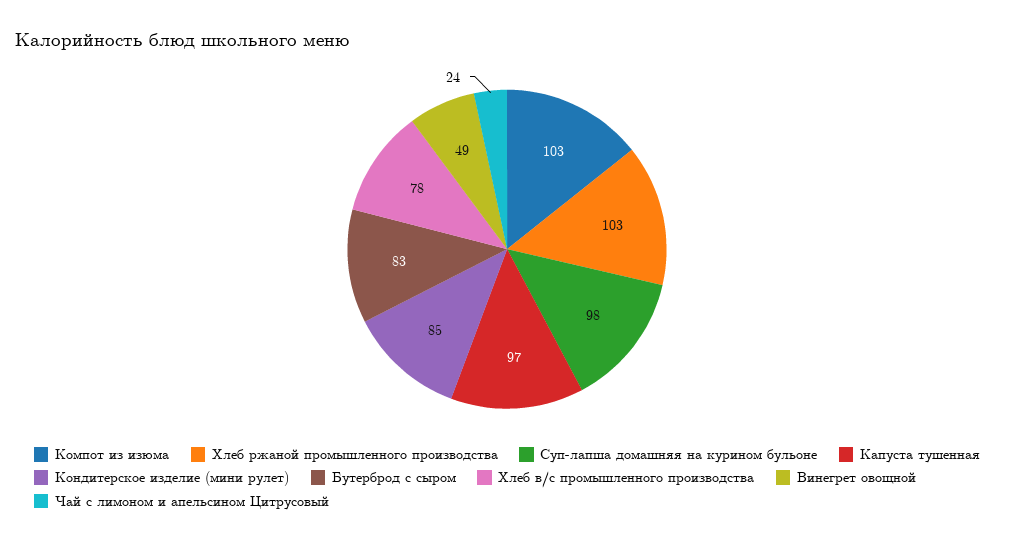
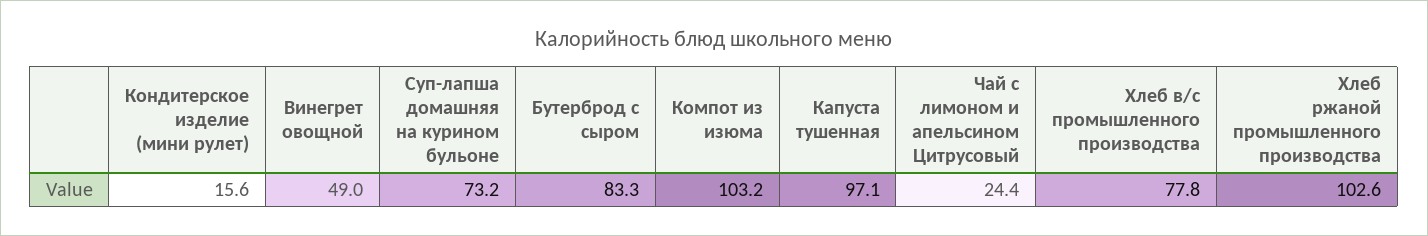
  {
    "Компот из изюма": 103.2,
    "Хлеб ржаной промышленного производства": 102.6,
-   "Суп-лапша домашняя на курином бульоне": 98,
+   "Суп-лапша домашняя на курином бульоне": 73.2,
    "Капуста тушенная": 97.1,
-   "Кондитерское изделие (мини рулет)": 85,
+   "Кондитерское изделие (мини рулет)": 15.6,
    "Бутерброд с сыром": 83.3,
    "Хлеб в/с промышленного производства": 77.8,
    "Винегрет овощной": 49,
    "Чай с лимоном и апельсином Цитрусовый": 24.4
  }

